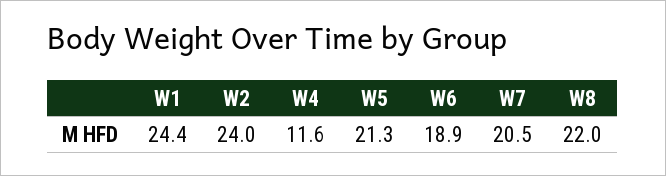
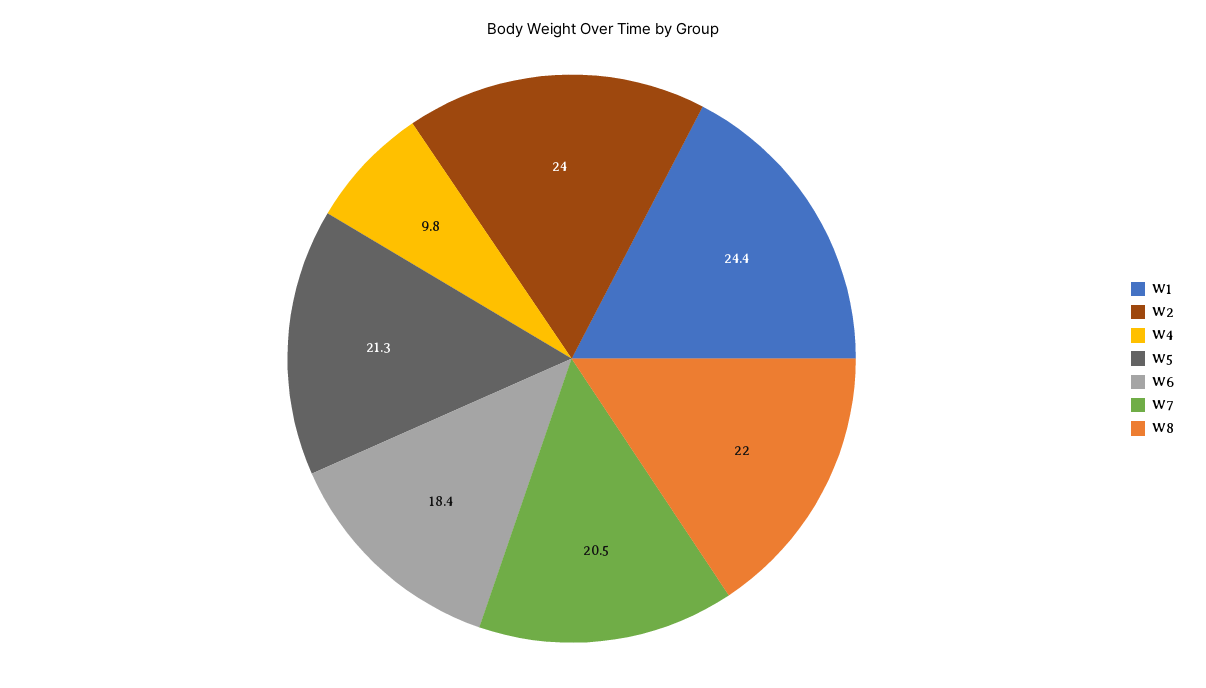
  {
    "W1": 24.4,
    "W2": 24,
-   "W4": 11.6,
+   "W4": 9.8,
    "W5": 21.3,
-   "W6": 18.9,
+   "W6": 18.4,
    "W7": 20.5,
    "W8": 22
  }

